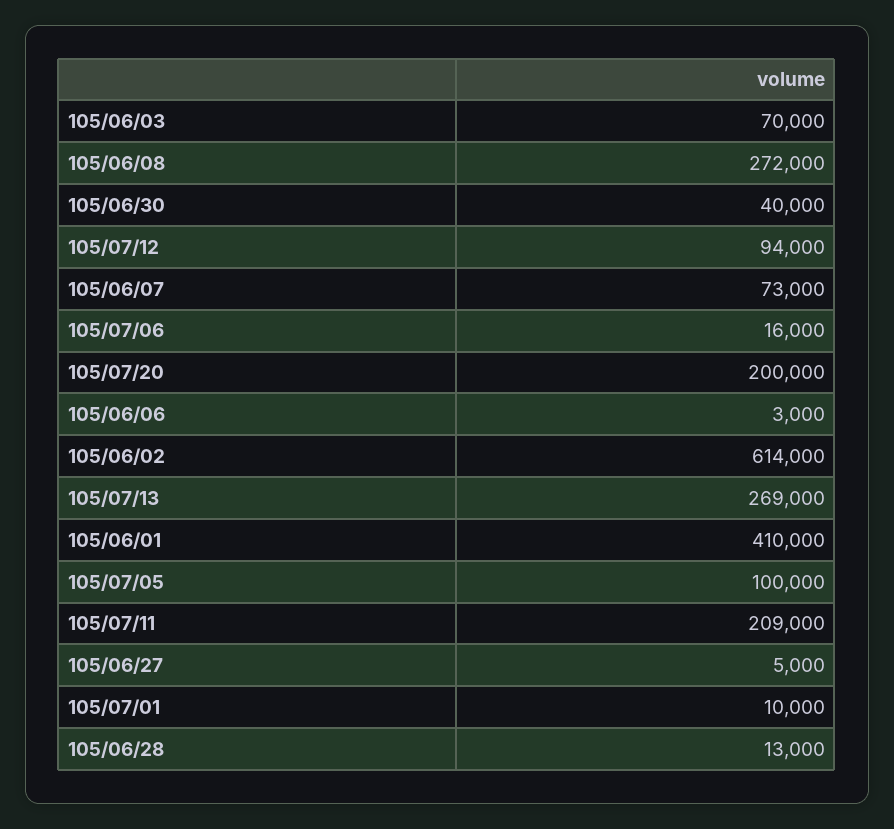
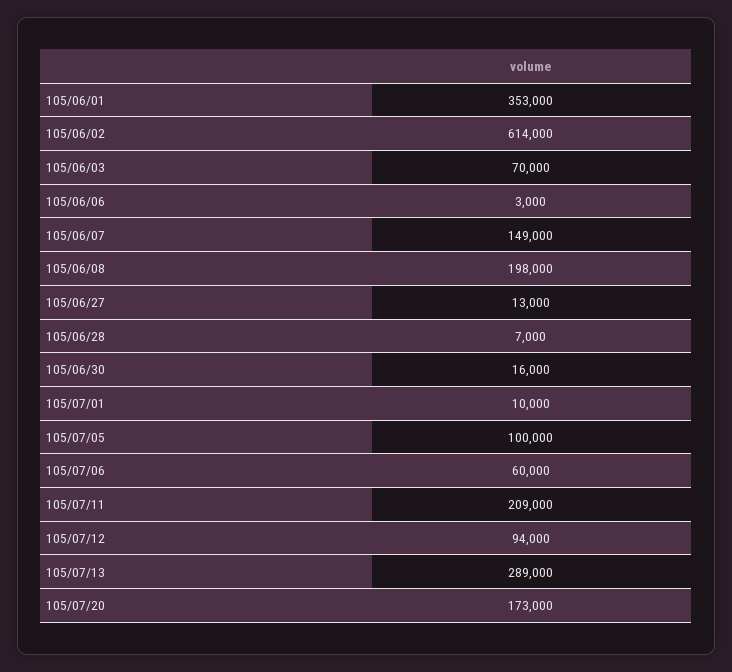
  {
    "105/06/03": 70000,
-   "105/06/08": 272000,
+   "105/06/08": 198000,
-   "105/06/30": 40000,
+   "105/06/30": 16000,
    "105/07/12": 94000,
-   "105/06/07": 73000,
+   "105/06/07": 149000,
-   "105/07/06": 16000,
+   "105/07/06": 60000,
-   "105/07/20": 200000,
+   "105/07/20": 173000,
    "105/06/06": 3000,
    "105/06/02": 614000,
-   "105/07/13": 269000,
+   "105/07/13": 289000,
-   "105/06/01": 410000,
+   "105/06/01": 353000,
    "105/07/05": 100000,
    "105/07/11": 209000,
-   "105/06/27": 5000,
+   "105/06/27": 13000,
    "105/07/01": 10000,
-   "105/06/28": 13000
+   "105/06/28": 7000
  }

